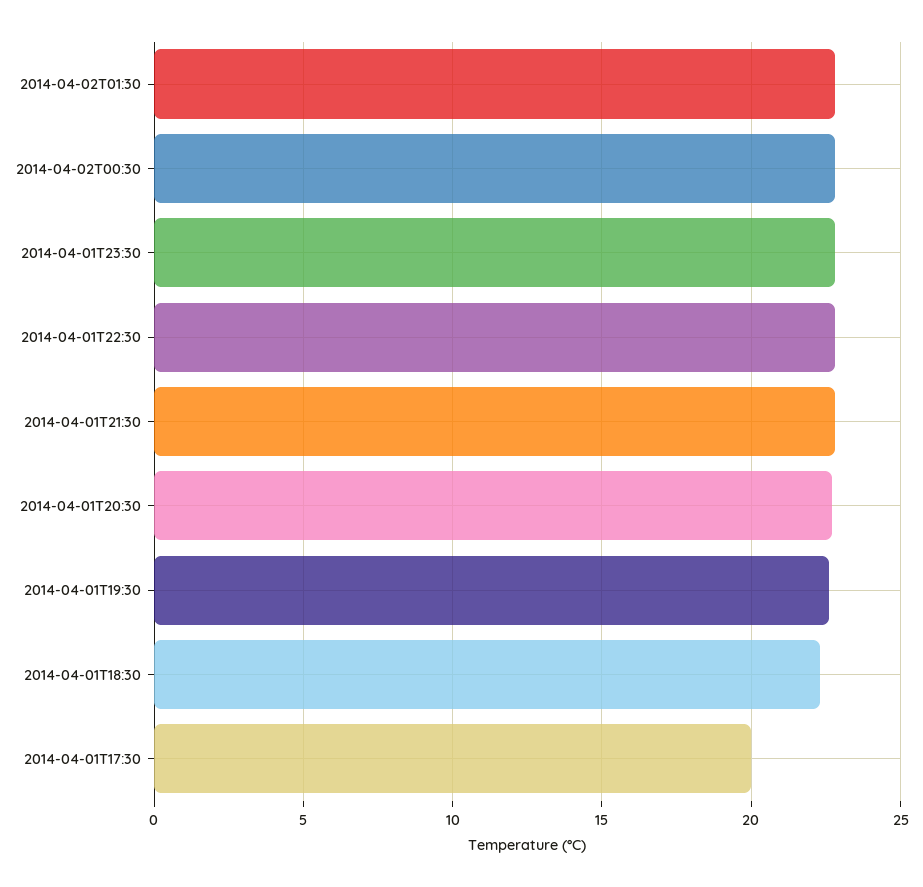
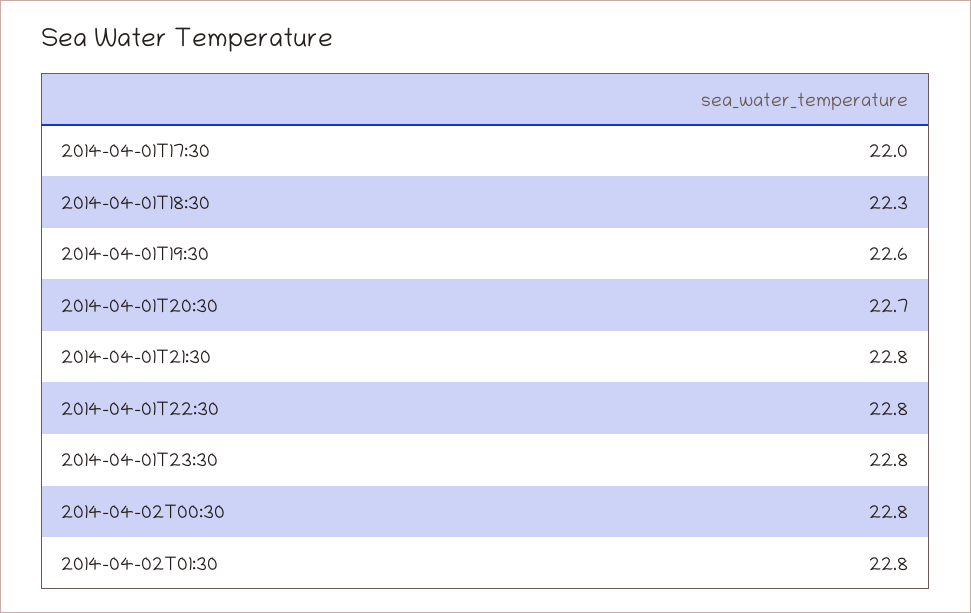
  {
    "2014-04-02T01:30": 22.8,
    "2014-04-02T00:30": 22.8,
    "2014-04-01T23:30": 22.8,
    "2014-04-01T22:30": 22.8,
    "2014-04-01T21:30": 22.8,
    "2014-04-01T20:30": 22.7,
    "2014-04-01T19:30": 22.6,
    "2014-04-01T18:30": 22.3,
-   "2014-04-01T17:30": 20
+   "2014-04-01T17:30": 22
  }

